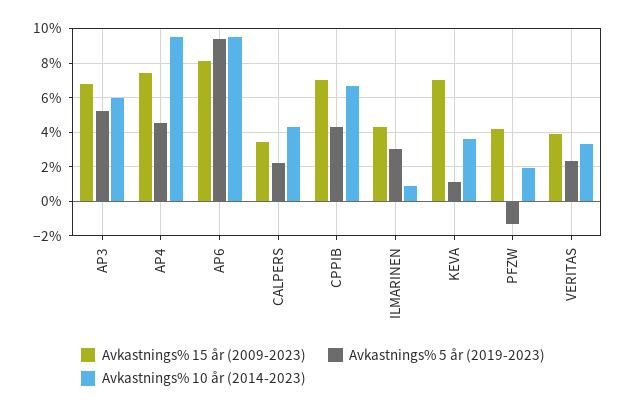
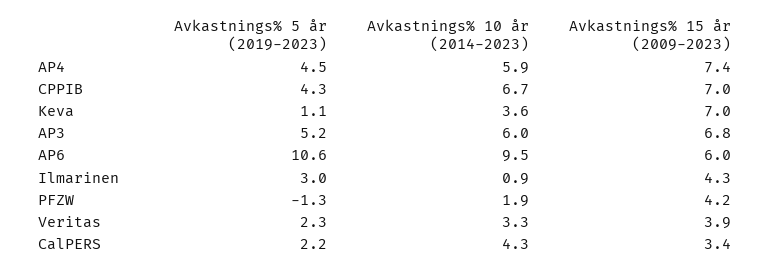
  {
    "Avkastnings% 15 år (2009-2023)": {
      "AP3": 6.8,
      "AP4": 7.4,
-     "AP6": 8,
+     "AP6": 6,
      "CALPERS": 3.4,
      "CPPIB": 7,
      "ILMARINEN": 4.3,
      "KEVA": 7,
      "PFZW": 4.2,
      "VERITAS": 3.9
    },
    "Avkastnings% 5 år (2019-2023)": {
      "AP3": 5.2,
      "AP4": 4.5,
-     "AP6": 9.5,
+     "AP6": 10.6,
      "CALPERS": 2.2,
      "CPPIB": 4.3,
      "ILMARINEN": 3,
      "KEVA": 1.1,
      "PFZW": -1.3,
      "VERITAS": 2.3
    },
    "Avkastnings% 10 år (2014-2023)": {
      "AP3": 6,
-     "AP4": 9.5,
+     "AP4": 5.9,
      "AP6": 9.5,
      "CALPERS": 4.3,
      "CPPIB": 6.7,
      "ILMARINEN": 0.9,
      "KEVA": 3.6,
      "PFZW": 1.9,
      "VERITAS": 3.3
    }
  }

